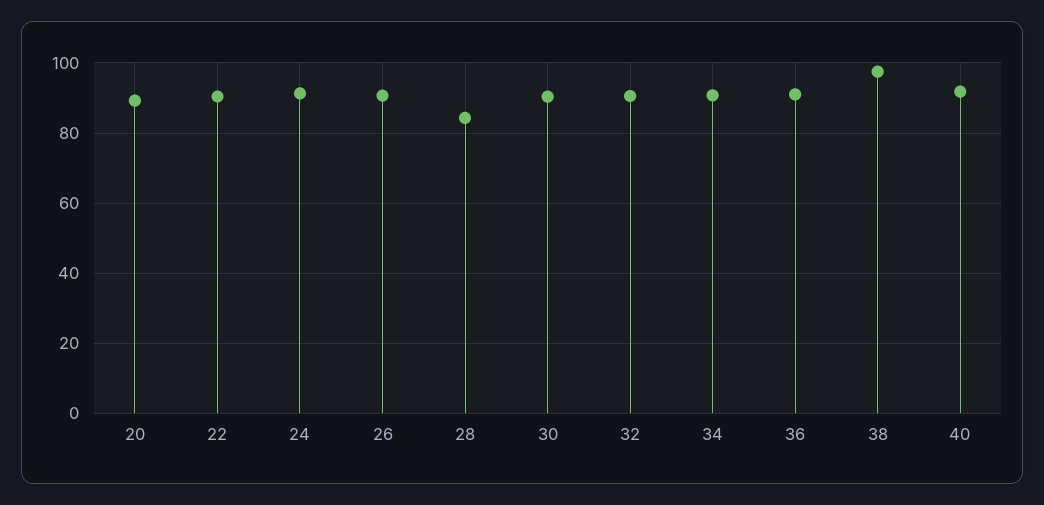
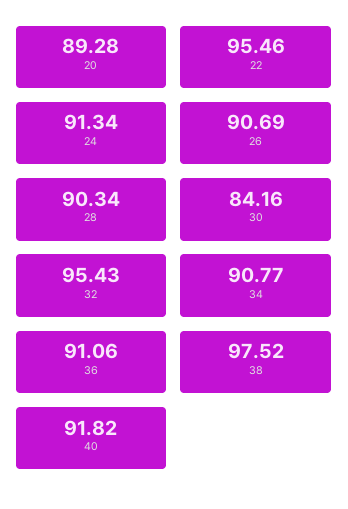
  {
    "20": 89.28,
-   "22": 90,
+   "22": 95.46,
    "24": 91.34,
    "26": 90.69,
-   "28": 84,
+   "28": 90.34,
-   "30": 90,
+   "30": 84.16,
-   "32": 90,
+   "32": 95.43,
    "34": 90.77,
    "36": 91.06,
    "38": 97.52,
    "40": 91.82
  }

